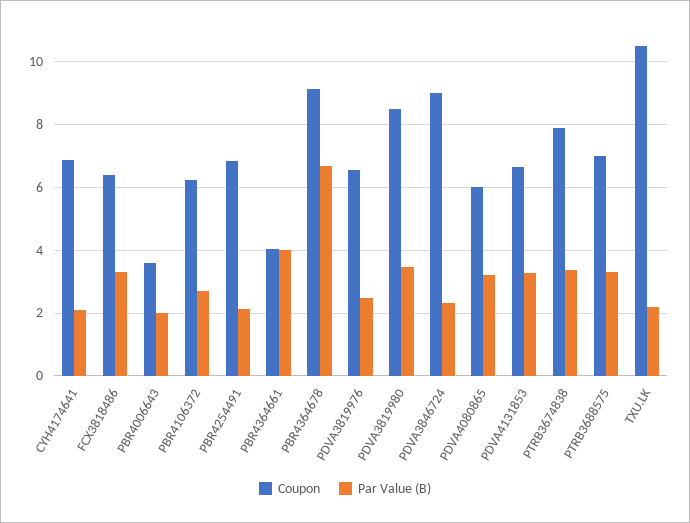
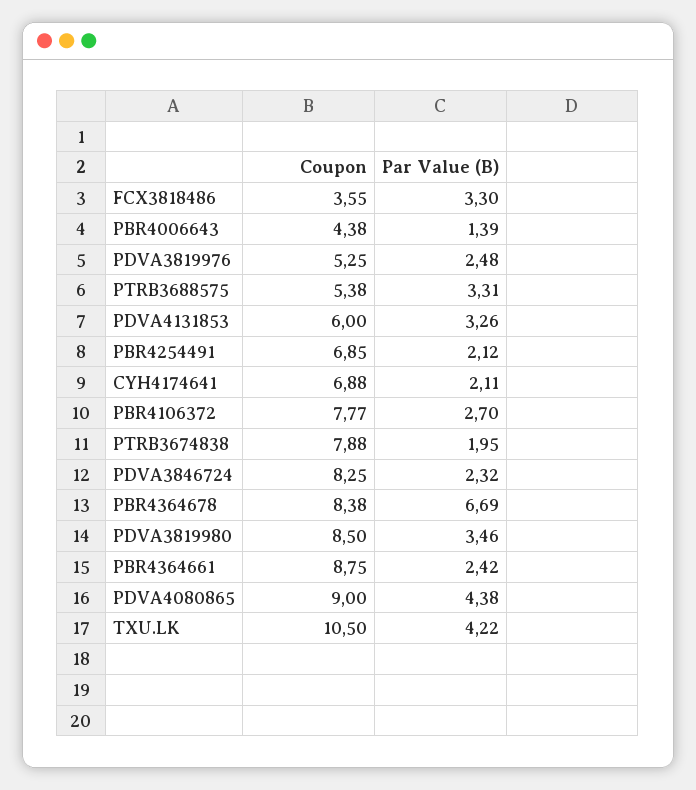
  {
    "Coupon": {
      "CYH4174641": 6.88,
-     "FCX3818486": 6.4,
+     "FCX3818486": 3.55,
-     "PBR4006643": 3.6,
+     "PBR4006643": 4.38,
-     "PBR4106372": 6.2,
+     "PBR4106372": 7.77,
      "PBR4254491": 6.85,
-     "PBR4364661": 4,
+     "PBR4364661": 8.75,
-     "PBR4364678": 9.2,
+     "PBR4364678": 8.38,
-     "PDVA3819976": 6.6,
+     "PDVA3819976": 5.25,
      "PDVA3819980": 8.5,
-     "PDVA3846724": 9,
+     "PDVA3846724": 8.25,
-     "PDVA4080865": 6,
+     "PDVA4080865": 9,
-     "PDVA4131853": 6.6,
+     "PDVA4131853": 6,
      "PTRB3674838": 7.88,
-     "PTRB3688575": 7,
+     "PTRB3688575": 5.38,
      "TXU.LK": 10.5
    },
    "Par Value (B)": {
      "CYH4174641": 2.11,
      "FCX3818486": 3.3,
-     "PBR4006643": 2,
+     "PBR4006643": 1.39,
      "PBR4106372": 2.7,
      "PBR4254491": 2.12,
-     "PBR4364661": 4,
+     "PBR4364661": 2.42,
      "PBR4364678": 6.69,
      "PDVA3819976": 2.48,
      "PDVA3819980": 3.46,
      "PDVA3846724": 2.32,
-     "PDVA4080865": 3.2,
+     "PDVA4080865": 4.38,
      "PDVA4131853": 3.26,
-     "PTRB3674838": 3.4,
+     "PTRB3674838": 1.95,
      "PTRB3688575": 3.31,
-     "TXU.LK": 2.2
+     "TXU.LK": 4.22
    }
  }

